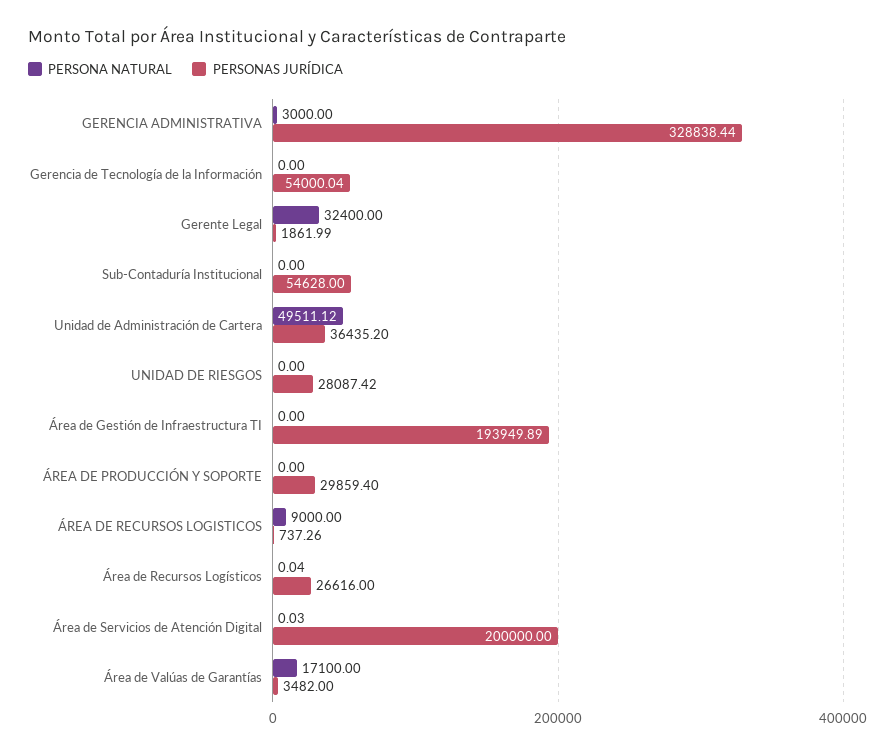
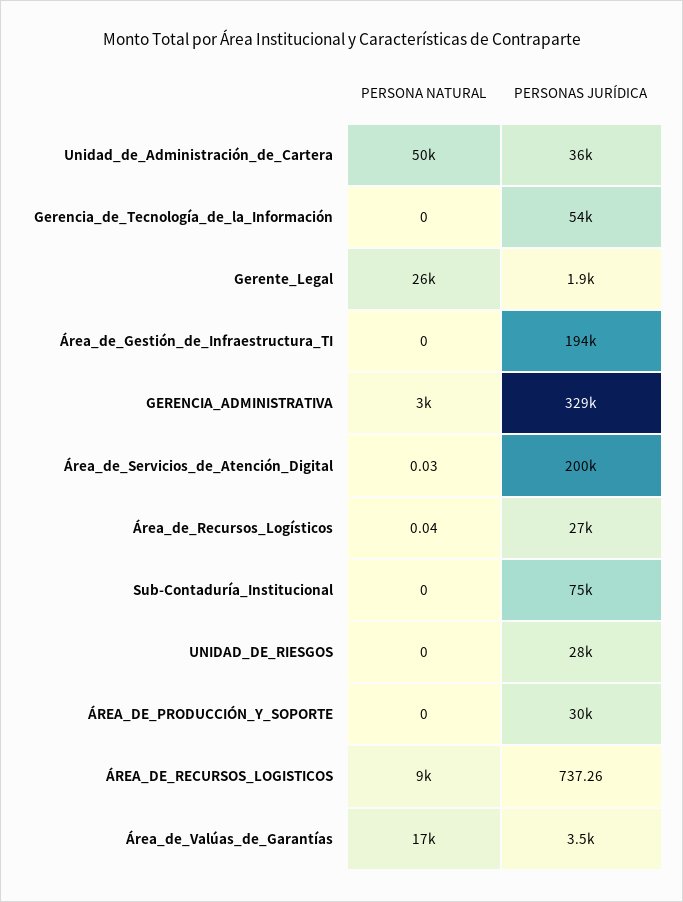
  {
    "PERSONA NATURAL": {
      "GERENCIA ADMINISTRATIVA": 3000,
      "Gerencia de Tecnología de la Información": 0,
-     "Gerente Legal": 32400,
+     "Gerente Legal": 26000,
      "Sub-Contaduría Institucional": 0,
      "Unidad de Administración de Cartera": 49511.12,
      "UNIDAD DE RIESGOS": 0,
      "Área de Gestión de Infraestructura TI": 0,
      "ÁREA DE PRODUCCIÓN Y SOPORTE": 0,
      "ÁREA DE RECURSOS LOGISTICOS": 9000,
      "Área de Recursos Logísticos": 0.04,
      "Área de Servicios de Atención Digital": 0.03,
      "Área de Valúas de Garantías": 17100
    },
    "PERSONAS JURÍDICA": {
      "GERENCIA ADMINISTRATIVA": 328838.44,
      "Gerencia de Tecnología de la Información": 54000.04,
      "Gerente Legal": 1861.99,
-     "Sub-Contaduría Institucional": 54628,
+     "Sub-Contaduría Institucional": 75000,
      "Unidad de Administración de Cartera": 36435.2,
      "UNIDAD DE RIESGOS": 28087.42,
      "Área de Gestión de Infraestructura TI": 193949.89,
      "ÁREA DE PRODUCCIÓN Y SOPORTE": 29859.4,
      "ÁREA DE RECURSOS LOGISTICOS": 737.26,
      "Área de Recursos Logísticos": 26616,
      "Área de Servicios de Atención Digital": 200000,
      "Área de Valúas de Garantías": 3482
    }
  }

